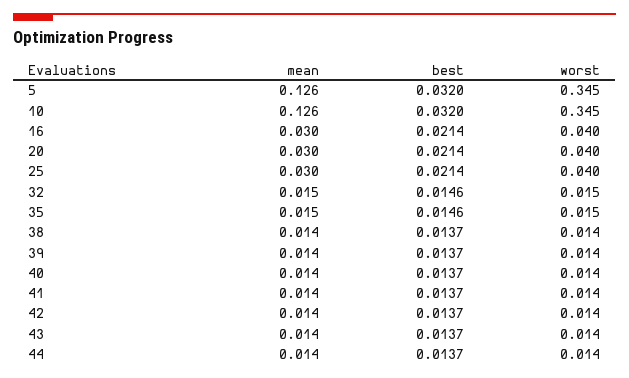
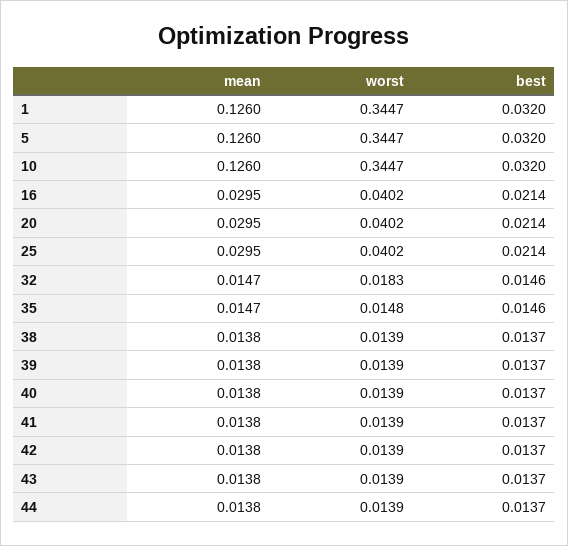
  {
    "mean": {
      "5": 0.126,
      "10": 0.126,
      "16": 0.0295,
      "20": 0.0295,
      "25": 0.0295,
      "32": 0.0147,
      "35": 0.0147,
      "38": 0.0138,
      "39": 0.0138,
      "40": 0.0138,
      "41": 0.0138,
      "42": 0.0138,
      "43": 0.0138,
-     "44": 0.0138
+     "44": 0.0138,
+     "1": 0.126
    },
    "best": {
      "5": 0.032,
      "10": 0.032,
      "16": 0.0214,
      "20": 0.0214,
      "25": 0.0214,
      "32": 0.0146,
      "35": 0.0146,
      "38": 0.0137,
      "39": 0.0137,
      "40": 0.0137,
      "41": 0.0137,
      "42": 0.0137,
      "43": 0.0137,
-     "44": 0.0137
+     "44": 0.0137,
+     "1": 0.032
    },
    "worst": {
      "5": 0.3447,
      "10": 0.3447,
      "16": 0.0402,
      "20": 0.0402,
      "25": 0.0402,
-     "32": 0.015,
+     "32": 0.0183,
      "35": 0.0148,
      "38": 0.0139,
      "39": 0.0139,
      "40": 0.0139,
      "41": 0.0139,
      "42": 0.0139,
      "43": 0.0139,
-     "44": 0.0139
+     "44": 0.0139,
+     "1": 0.3447
    }
  }

